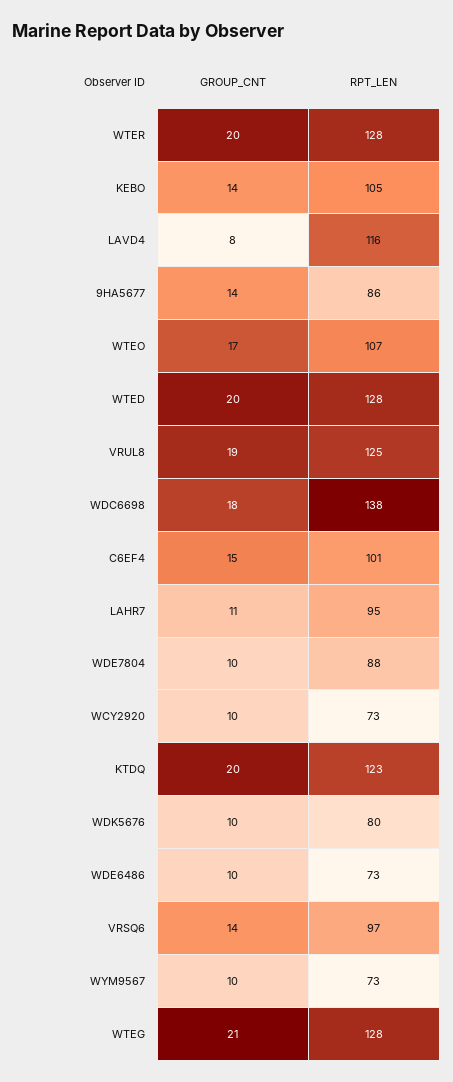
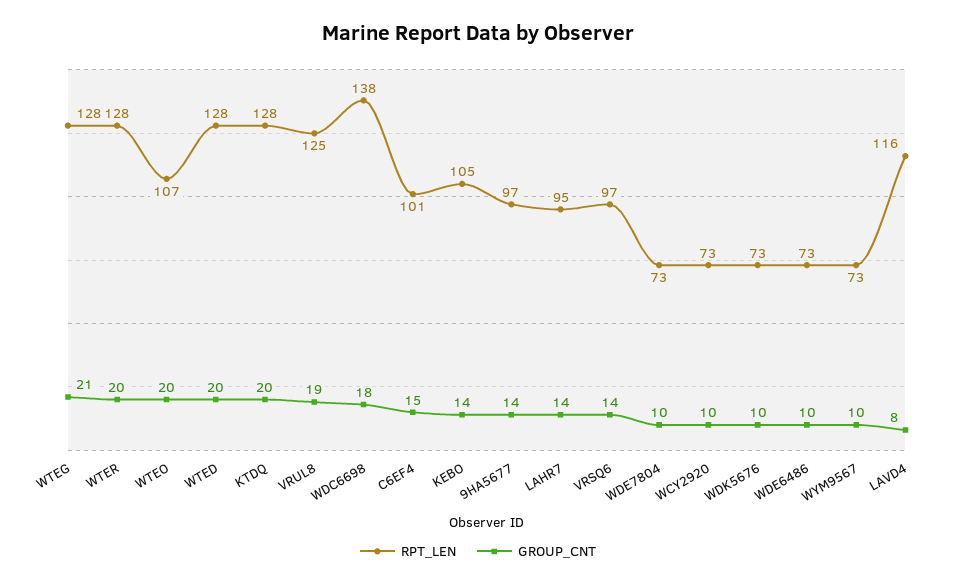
  {
    "GROUP_CNT": {
      "WTER": 20,
      "KEBO": 14,
      "LAVD4": 8,
      "9HA5677": 14,
-     "WTEO": 17,
+     "WTEO": 20,
      "WTED": 20,
      "VRUL8": 19,
      "WDC6698": 18,
      "C6EF4": 15,
-     "LAHR7": 11,
+     "LAHR7": 14,
      "WDE7804": 10,
      "WCY2920": 10,
      "KTDQ": 20,
      "WDK5676": 10,
      "WDE6486": 10,
      "VRSQ6": 14,
      "WYM9567": 10,
      "WTEG": 21
    },
    "RPT_LEN": {
      "WTER": 128,
      "KEBO": 105,
      "LAVD4": 116,
-     "9HA5677": 86,
+     "9HA5677": 97,
      "WTEO": 107,
      "WTED": 128,
      "VRUL8": 125,
      "WDC6698": 138,
      "C6EF4": 101,
      "LAHR7": 95,
-     "WDE7804": 88,
+     "WDE7804": 73,
      "WCY2920": 73,
-     "KTDQ": 123,
+     "KTDQ": 128,
-     "WDK5676": 80,
+     "WDK5676": 73,
      "WDE6486": 73,
      "VRSQ6": 97,
      "WYM9567": 73,
      "WTEG": 128
    }
  }

